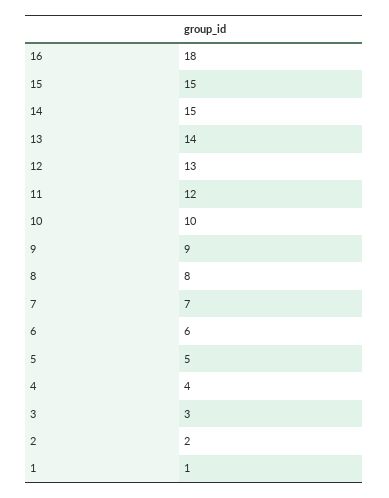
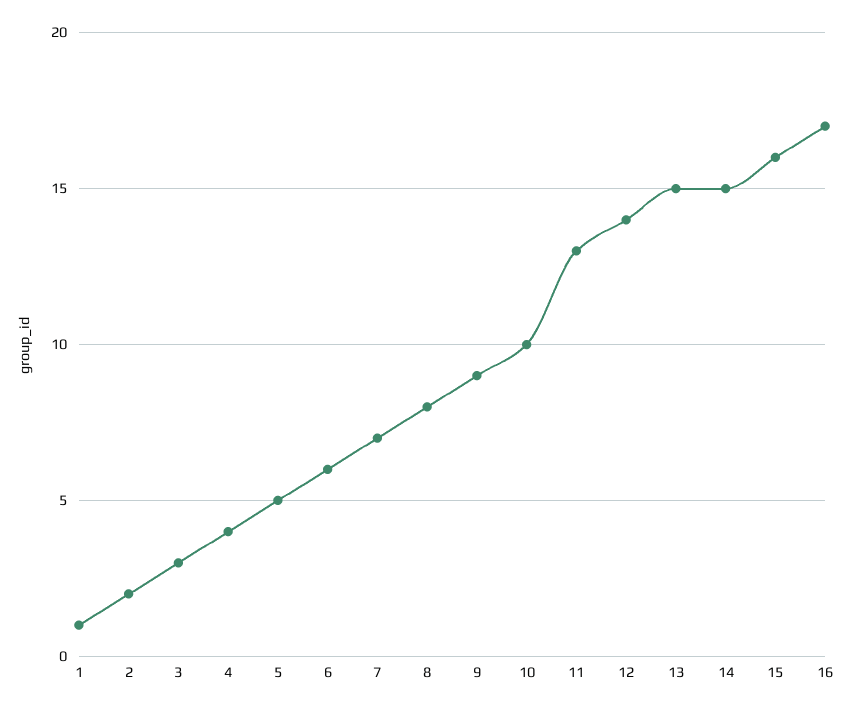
  {
-   "16": 18,
+   "16": 17,
-   "15": 15,
+   "15": 16,
    "14": 15,
-   "13": 14,
+   "13": 15,
-   "12": 13,
+   "12": 14,
-   "11": 12,
+   "11": 13,
    "10": 10,
    "9": 9,
    "8": 8,
    "7": 7,
    "6": 6,
    "5": 5,
    "4": 4,
    "3": 3,
    "2": 2,
    "1": 1
  }

